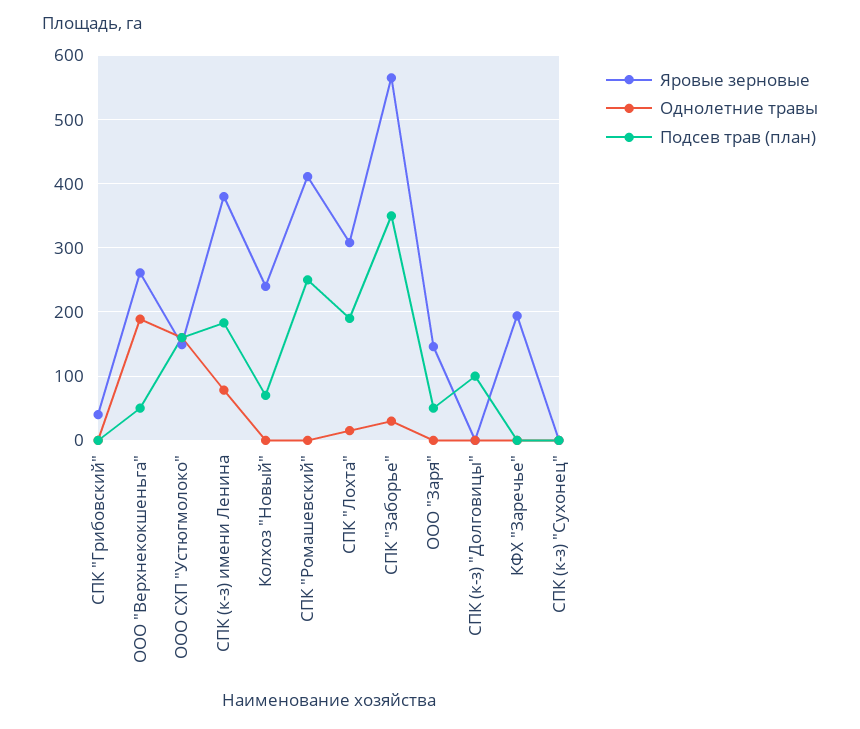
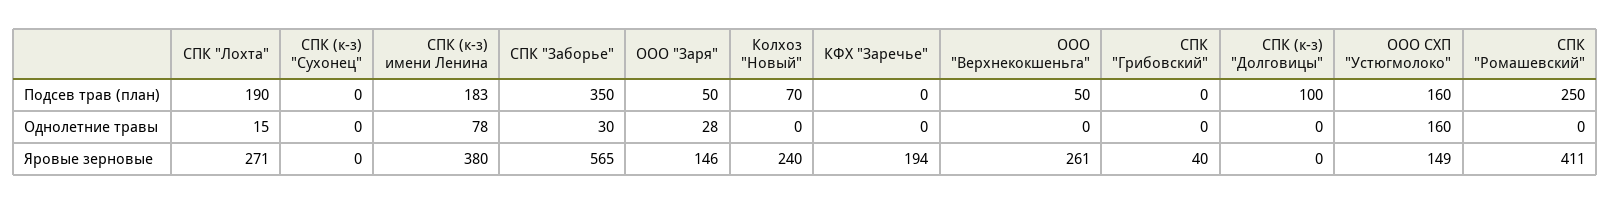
  {
    "Яровые зерновые": {
      "СПК \"Грибовский\"": 40,
      "ООО \"Верхнекокшеньга\"": 261,
      "ООО СХП \"Устюгмолоко\"": 149,
      "СПК (к-з) имени Ленина": 380,
      "Колхоз \"Новый\"": 240,
      "СПК \"Ромашевский\"": 411,
-     "СПК \"Лохта\"": 310,
+     "СПК \"Лохта\"": 271,
      "СПК \"Заборье\"": 565,
      "ООО \"Заря\"": 146,
      "СПК (к-з) \"Долговицы\"": 0,
      "КФХ \"Заречье\"": 194,
      "СПК (к-з) \"Сухонец\"": 0
    },
    "Однолетние травы": {
      "СПК \"Грибовский\"": 0,
-     "ООО \"Верхнекокшеньга\"": 190,
+     "ООО \"Верхнекокшеньга\"": 0,
      "ООО СХП \"Устюгмолоко\"": 160,
      "СПК (к-з) имени Ленина": 78,
      "Колхоз \"Новый\"": 0,
      "СПК \"Ромашевский\"": 0,
      "СПК \"Лохта\"": 15,
      "СПК \"Заборье\"": 30,
-     "ООО \"Заря\"": 0,
+     "ООО \"Заря\"": 28,
      "СПК (к-з) \"Долговицы\"": 0,
      "КФХ \"Заречье\"": 0,
      "СПК (к-з) \"Сухонец\"": 0
    },
    "Подсев трав (план)": {
      "СПК \"Грибовский\"": 0,
      "ООО \"Верхнекокшеньга\"": 50,
      "ООО СХП \"Устюгмолоко\"": 160,
      "СПК (к-з) имени Ленина": 183,
      "Колхоз \"Новый\"": 70,
      "СПК \"Ромашевский\"": 250,
      "СПК \"Лохта\"": 190,
      "СПК \"Заборье\"": 350,
      "ООО \"Заря\"": 50,
      "СПК (к-з) \"Долговицы\"": 100,
      "КФХ \"Заречье\"": 0,
      "СПК (к-з) \"Сухонец\"": 0
    }
  }

